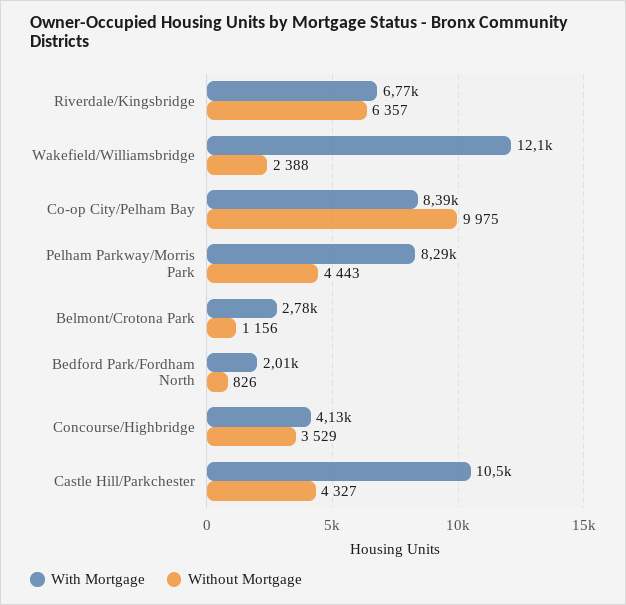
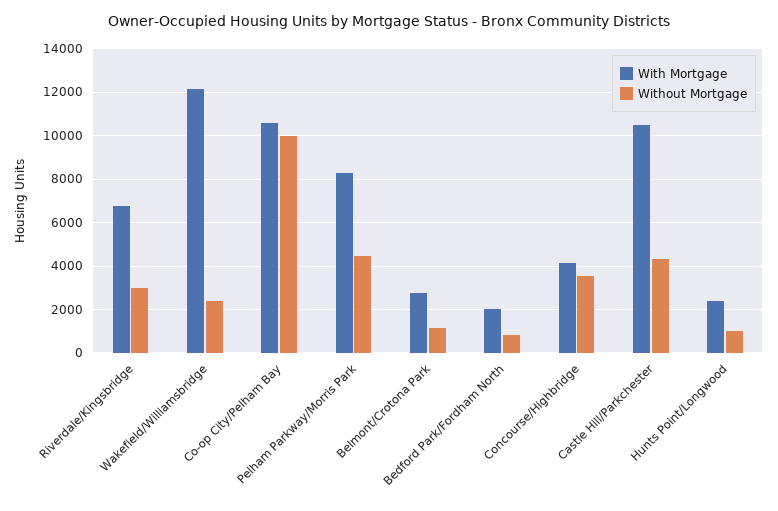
  {
    "With Mortgage": {
      "Riverdale/Kingsbridge": 6770,
      "Wakefield/Williamsbridge": 12100,
-     "Co-op City/Pelham Bay": 8390,
+     "Co-op City/Pelham Bay": 10500,
      "Pelham Parkway/Morris Park": 8290,
      "Belmont/Crotona Park": 2780,
      "Bedford Park/Fordham North": 2010,
      "Concourse/Highbridge": 4130,
-     "Castle Hill/Parkchester": 10500
+     "Castle Hill/Parkchester": 10500,
+     "Hunts Point/Longwood": 2500
    },
    "Without Mortgage": {
-     "Riverdale/Kingsbridge": 6357,
+     "Riverdale/Kingsbridge": 3000,
      "Wakefield/Williamsbridge": 2388,
      "Co-op City/Pelham Bay": 9975,
      "Pelham Parkway/Morris Park": 4443,
      "Belmont/Crotona Park": 1156,
      "Bedford Park/Fordham North": 826,
      "Concourse/Highbridge": 3529,
-     "Castle Hill/Parkchester": 4327
+     "Castle Hill/Parkchester": 4327,
+     "Hunts Point/Longwood": 1000
    }
  }

